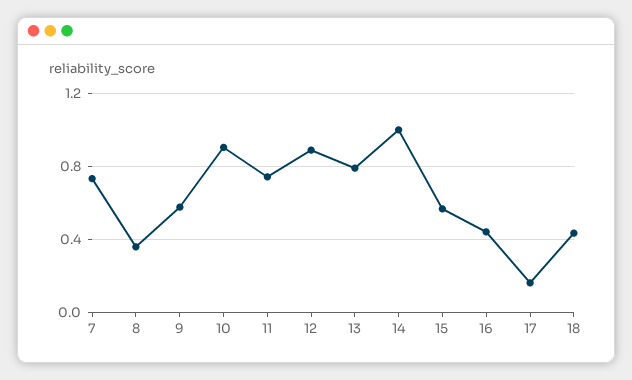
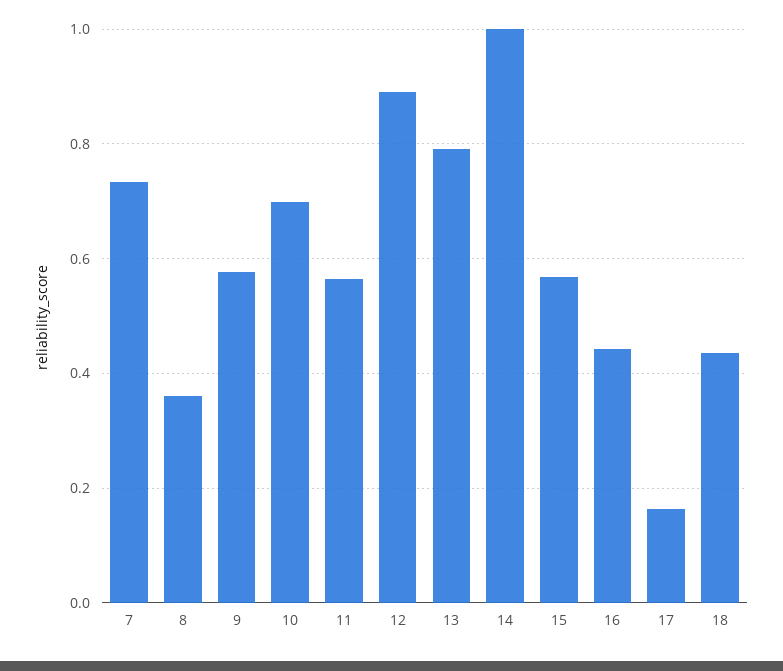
  {
    "7": 0.74,
    "8": 0.36,
    "9": 0.58,
-   "10": 0.9,
+   "10": 0.7,
-   "11": 0.75,
+   "11": 0.56,
    "12": 0.9,
    "13": 0.8,
    "14": 1,
    "15": 0.56,
    "16": 0.44,
    "17": 0.16,
    "18": 0.44
  }

